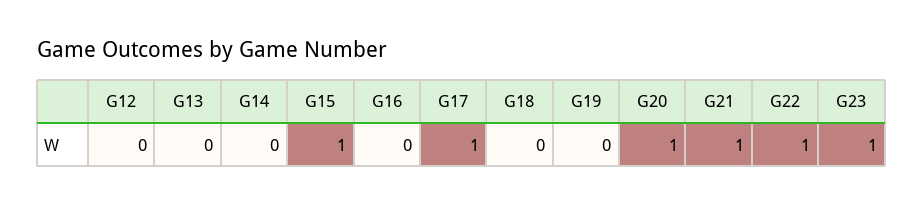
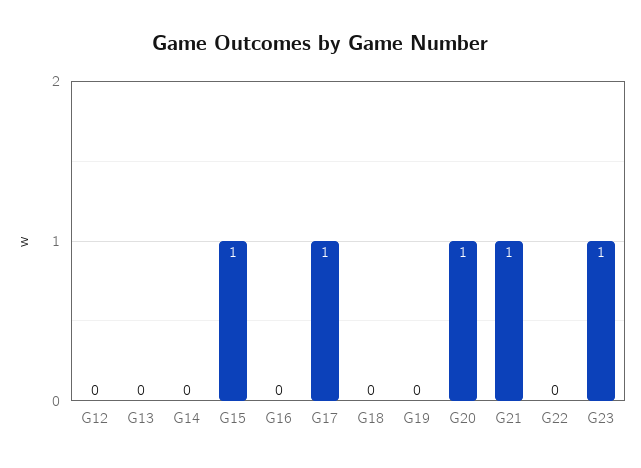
  {
    "G12": 0,
    "G13": 0,
    "G14": 0,
    "G15": 1,
    "G16": 0,
    "G17": 1,
    "G18": 0,
    "G19": 0,
    "G20": 1,
    "G21": 1,
-   "G22": 1,
+   "G22": 0,
    "G23": 1
  }

